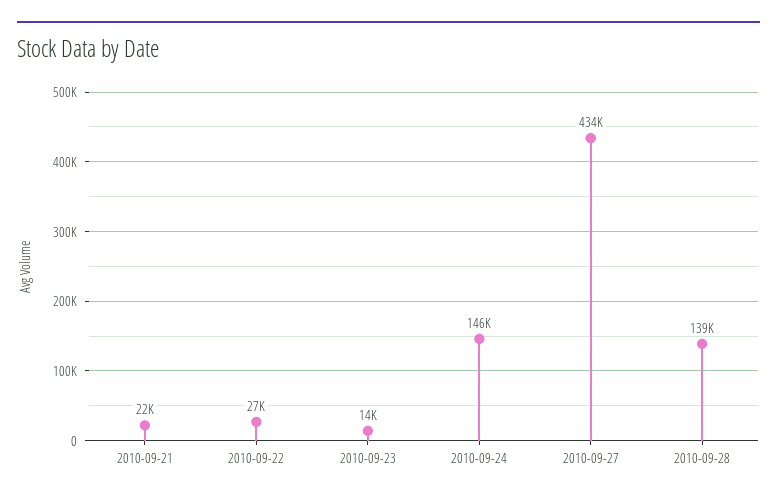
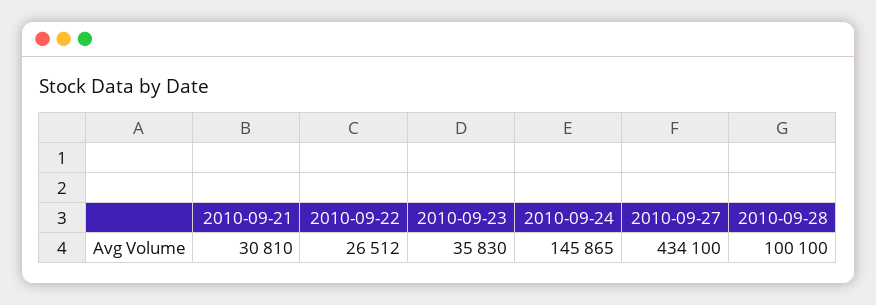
  {
-   "2010-09-21": 22000,
+   "2010-09-21": 30810,
    "2010-09-22": 26512,
-   "2010-09-23": 14000,
+   "2010-09-23": 35830,
    "2010-09-24": 145865,
    "2010-09-27": 434100,
-   "2010-09-28": 139000
+   "2010-09-28": 100100
  }

